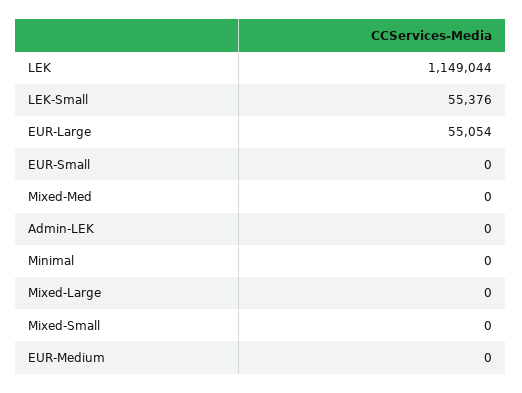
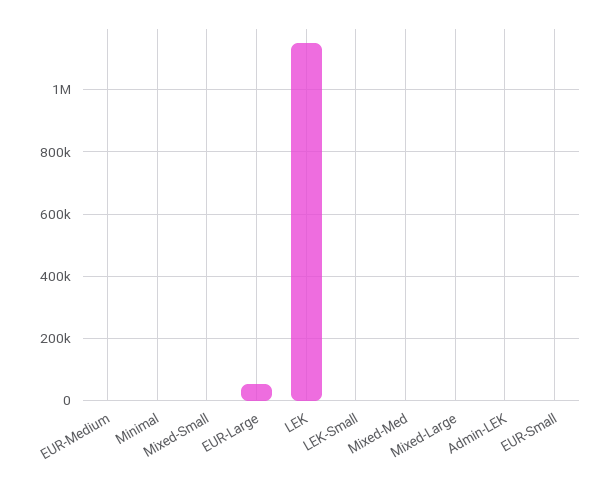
  {
    "LEK": 1149044,
-   "LEK-Small": 55376,
+   "LEK-Small": 0,
    "EUR-Large": 55054,
    "EUR-Small": 0,
    "Mixed-Med": 0,
    "Admin-LEK": 0,
    "Minimal": 0,
    "Mixed-Large": 0,
    "Mixed-Small": 0,
    "EUR-Medium": 0
  }

